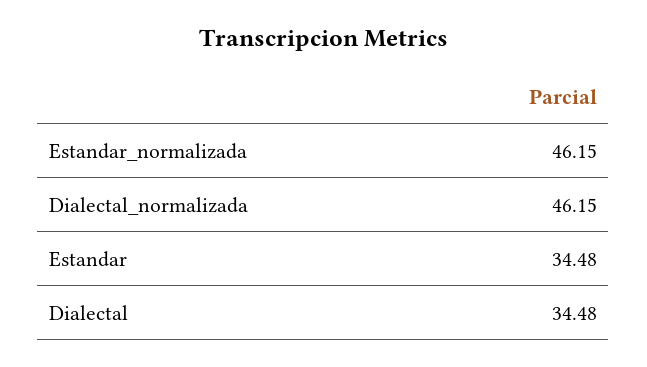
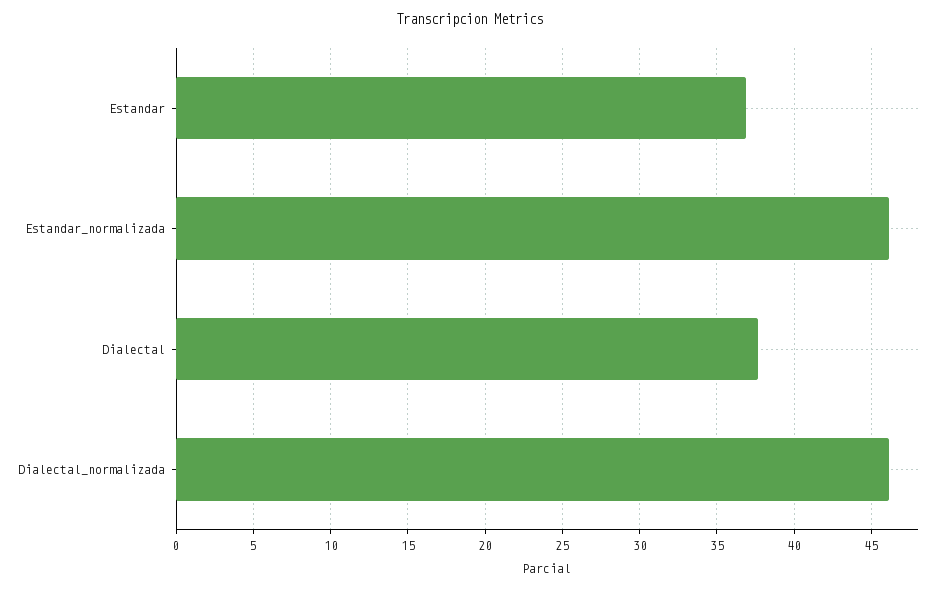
  {
    "Estandar_normalizada": 46.15,
    "Dialectal_normalizada": 46.15,
-   "Estandar": 34.48,
+   "Estandar": 37,
-   "Dialectal": 34.48
+   "Dialectal": 37.5
  }

